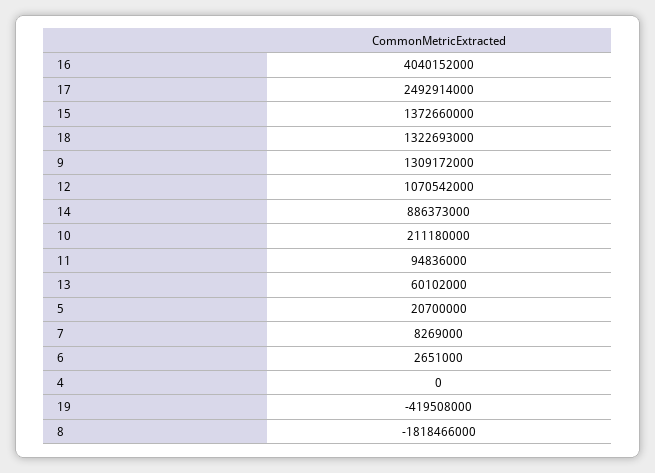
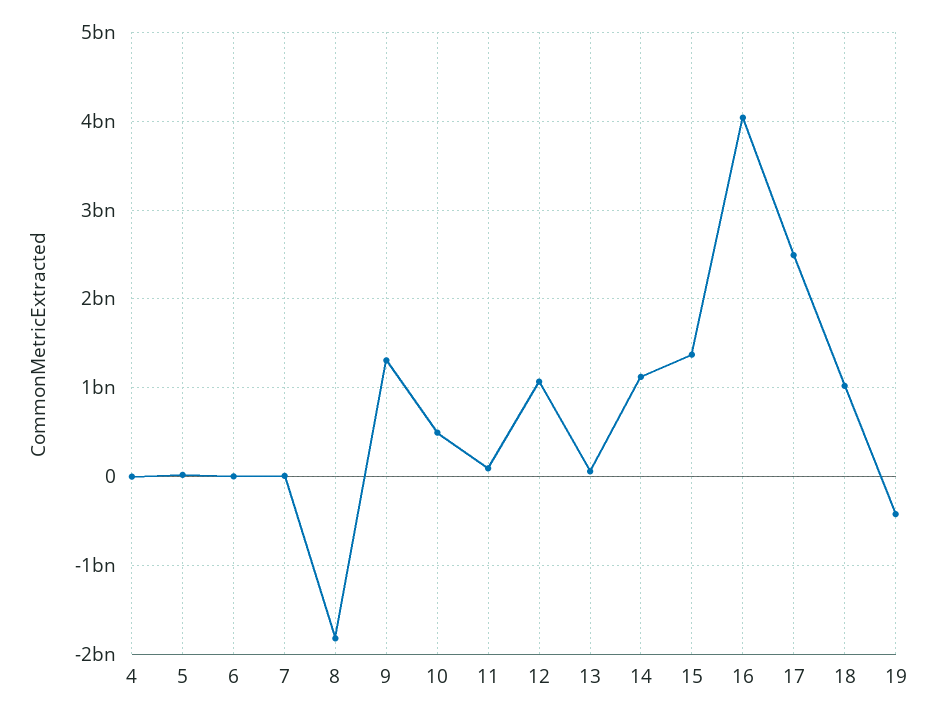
  {
    "16": 4040152000,
    "17": 2492914000,
    "15": 1372660000,
-   "18": 1322693000,
+   "18": 1000000000,
    "9": 1309172000,
    "12": 1070542000,
-   "14": 886373000,
+   "14": 1100000000,
-   "10": 211180000,
+   "10": 500000000,
    "11": 94836000,
    "13": 60102000,
    "5": 20700000,
    "7": 8269000,
    "6": 2651000,
    "4": 0,
    "19": -419508000,
    "8": -1818466000
  }

